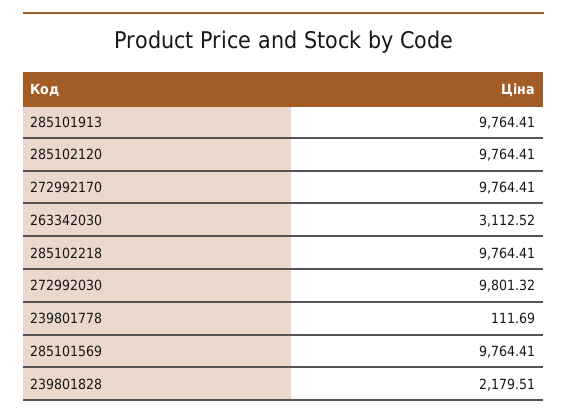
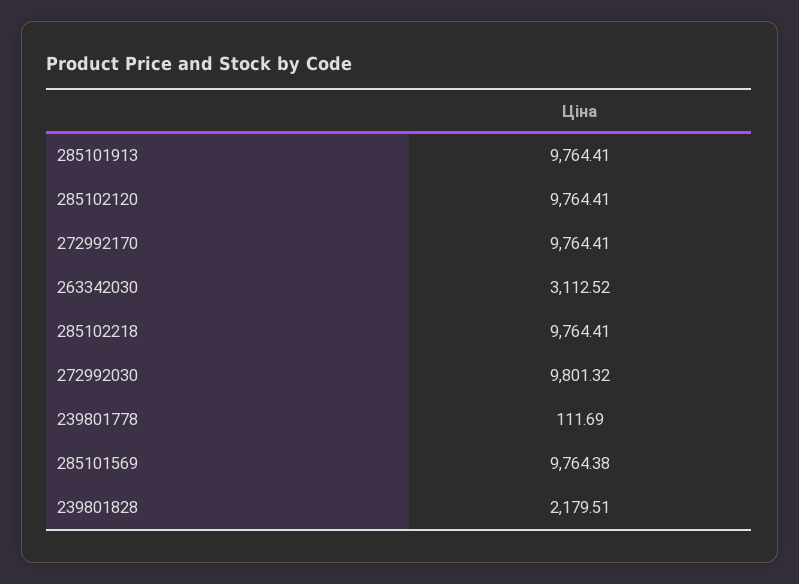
  {
    "285101913": 9764.41,
    "285102120": 9764.41,
    "272992170": 9764.41,
    "263342030": 3112.52,
    "285102218": 9764.41,
    "272992030": 9801.32,
    "239801778": 111.69,
-   "285101569": 9764.41,
+   "285101569": 9764.38,
    "239801828": 2179.51
  }

